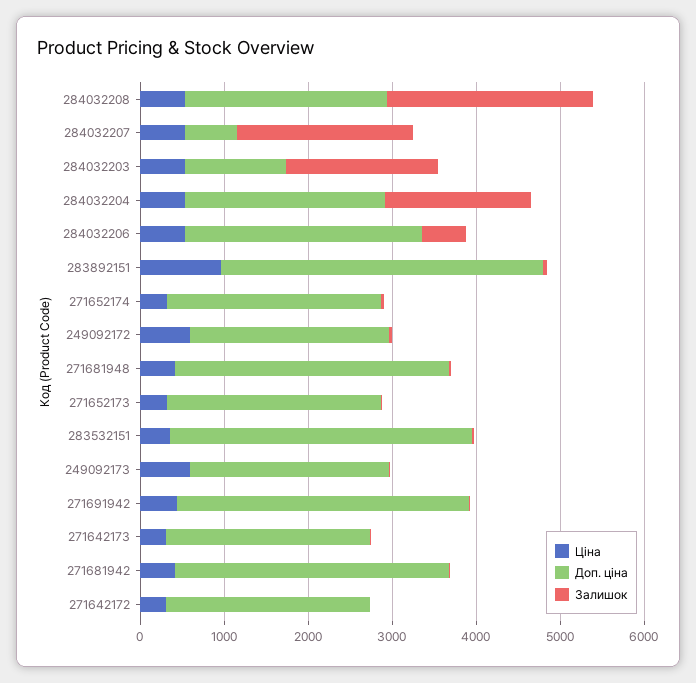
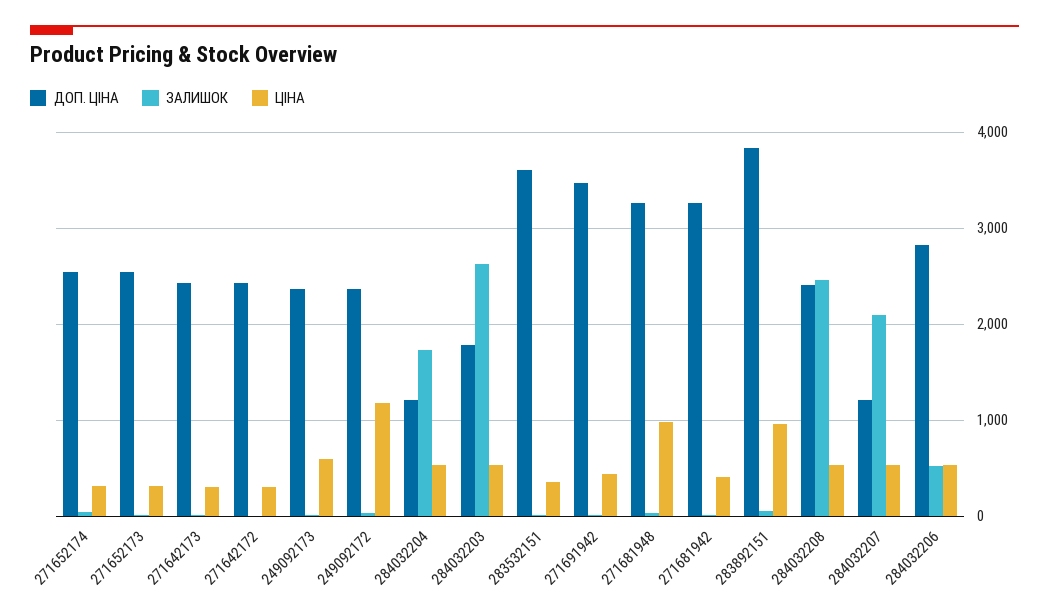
  {
    "Ціна": {
      "284032208": 500,
      "284032207": 500,
      "284032203": 500,
      "284032204": 500,
      "284032206": 500,
      "283892151": 1000,
      "271652174": 300,
-     "249092172": 600,
+     "249092172": 1200,
-     "271681948": 400,
+     "271681948": 1000,
      "271652173": 300,
      "283532151": 400,
      "249092173": 600,
      "271691942": 400,
      "271642173": 300,
      "271681942": 400,
      "271642172": 300
    },
    "Доп. ціна": {
      "284032208": 2400,
-     "284032207": 600,
+     "284032207": 1200,
-     "284032203": 1200,
+     "284032203": 1800,
-     "284032204": 2400,
+     "284032204": 1200,
      "284032206": 2800,
      "283892151": 3800,
      "271652174": 2500,
      "249092172": 2400,
      "271681948": 3300,
      "271652173": 2500,
      "283532151": 3600,
      "249092173": 2400,
      "271691942": 3500,
      "271642173": 2400,
      "271681942": 3300,
      "271642172": 2400
    },
    "Залишок": {
      "284032208": 2500,
      "284032207": 2100,
-     "284032203": 1800,
+     "284032203": 2600,
      "284032204": 1700,
      "284032206": 500,
      "283892151": 100,
      "271652174": 0,
      "249092172": 0,
      "271681948": 0,
      "271652173": 0,
      "283532151": 0,
      "249092173": 0,
      "271691942": 0,
      "271642173": 0,
      "271681942": 0,
      "271642172": 0
    }
  }

